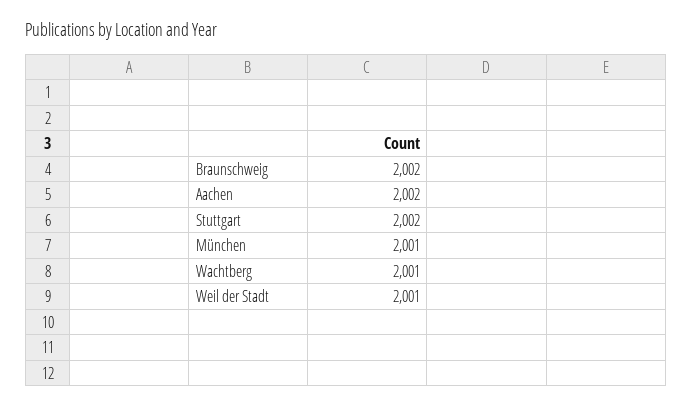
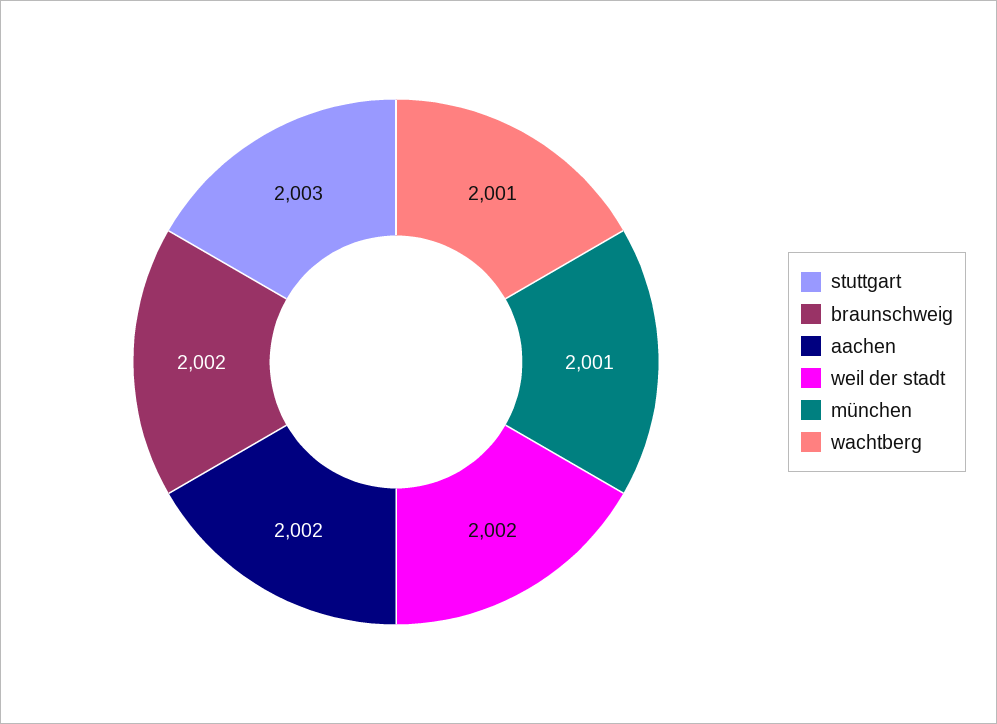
  {
    "Braunschweig": 2002,
    "Aachen": 2002,
-   "Stuttgart": 2002,
+   "Stuttgart": 2003,
    "München": 2001,
    "Wachtberg": 2001,
-   "Weil der Stadt": 2001
+   "Weil der Stadt": 2002
  }

